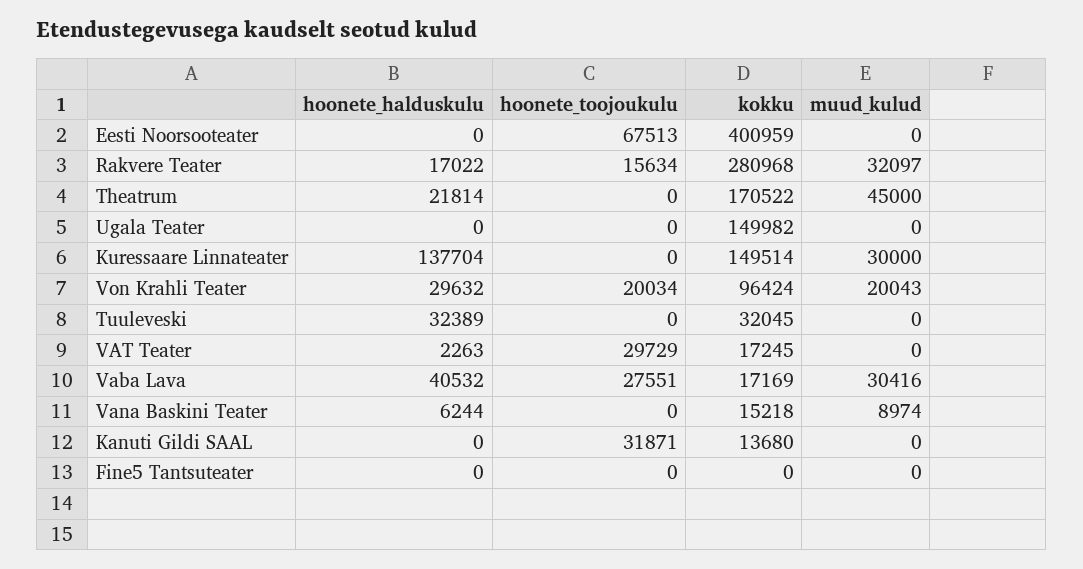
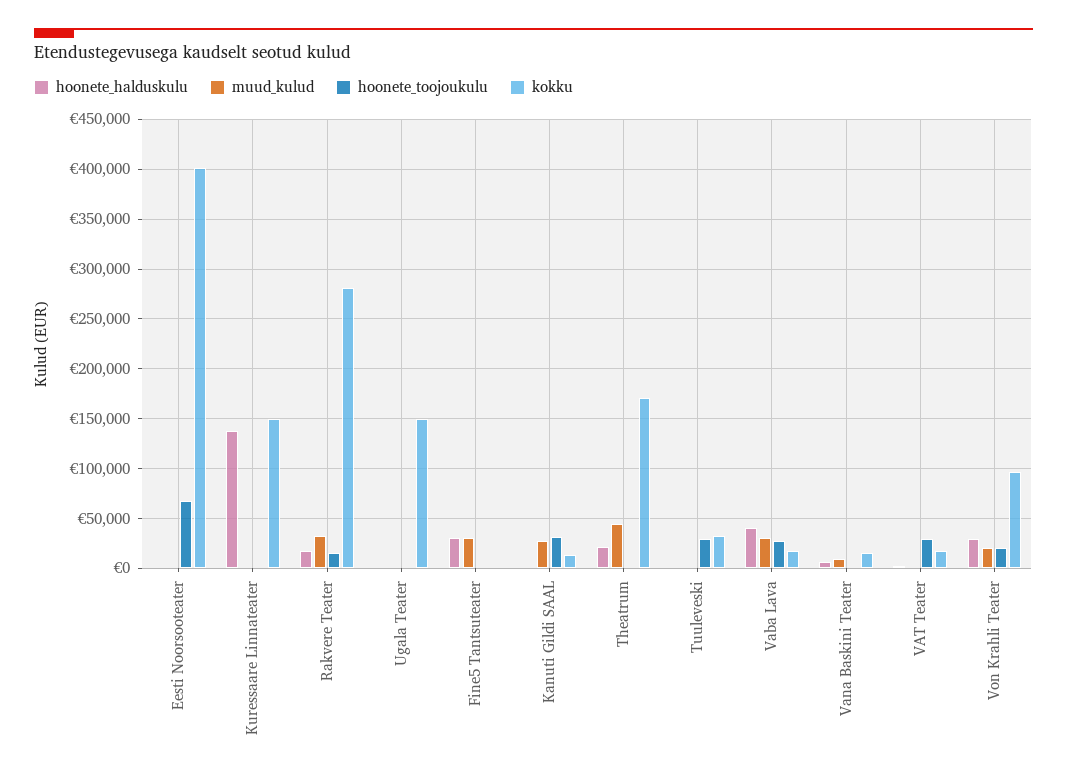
  {
    "hoonete_halduskulu": {
      "Eesti Noorsooteater": 0,
      "Rakvere Teater": 17022,
      "Theatrum": 21814,
      "Ugala Teater": 0,
      "Kuressaare Linnateater": 137704,
      "Von Krahli Teater": 29632,
-     "Tuuleveski": 32389,
+     "Tuuleveski": 0,
      "VAT Teater": 2263,
      "Vaba Lava": 40532,
      "Vana Baskini Teater": 6244,
      "Kanuti Gildi SAAL": 0,
-     "Fine5 Tantsuteater": 0
+     "Fine5 Tantsuteater": 30000
    },
    "hoonete_toojoukulu": {
      "Eesti Noorsooteater": 67513,
      "Rakvere Teater": 15634,
      "Theatrum": 0,
      "Ugala Teater": 0,
      "Kuressaare Linnateater": 0,
      "Von Krahli Teater": 20034,
-     "Tuuleveski": 0,
+     "Tuuleveski": 30000,
      "VAT Teater": 29729,
      "Vaba Lava": 27551,
      "Vana Baskini Teater": 0,
      "Kanuti Gildi SAAL": 31871,
      "Fine5 Tantsuteater": 0
    },
    "kokku": {
      "Eesti Noorsooteater": 400959,
      "Rakvere Teater": 280968,
      "Theatrum": 170522,
      "Ugala Teater": 149982,
      "Kuressaare Linnateater": 149514,
      "Von Krahli Teater": 96424,
      "Tuuleveski": 32045,
      "VAT Teater": 17245,
      "Vaba Lava": 17169,
      "Vana Baskini Teater": 15218,
      "Kanuti Gildi SAAL": 13680,
      "Fine5 Tantsuteater": 0
    },
    "muud_kulud": {
      "Eesti Noorsooteater": 0,
      "Rakvere Teater": 32097,
      "Theatrum": 45000,
      "Ugala Teater": 0,
-     "Kuressaare Linnateater": 30000,
+     "Kuressaare Linnateater": 0,
      "Von Krahli Teater": 20043,
      "Tuuleveski": 0,
      "VAT Teater": 0,
      "Vaba Lava": 30416,
      "Vana Baskini Teater": 8974,
-     "Kanuti Gildi SAAL": 0,
+     "Kanuti Gildi SAAL": 30000,
-     "Fine5 Tantsuteater": 0
+     "Fine5 Tantsuteater": 30000
    }
  }

